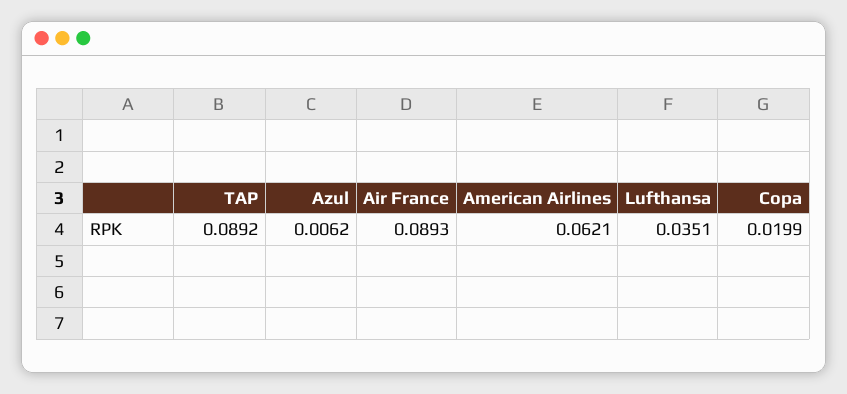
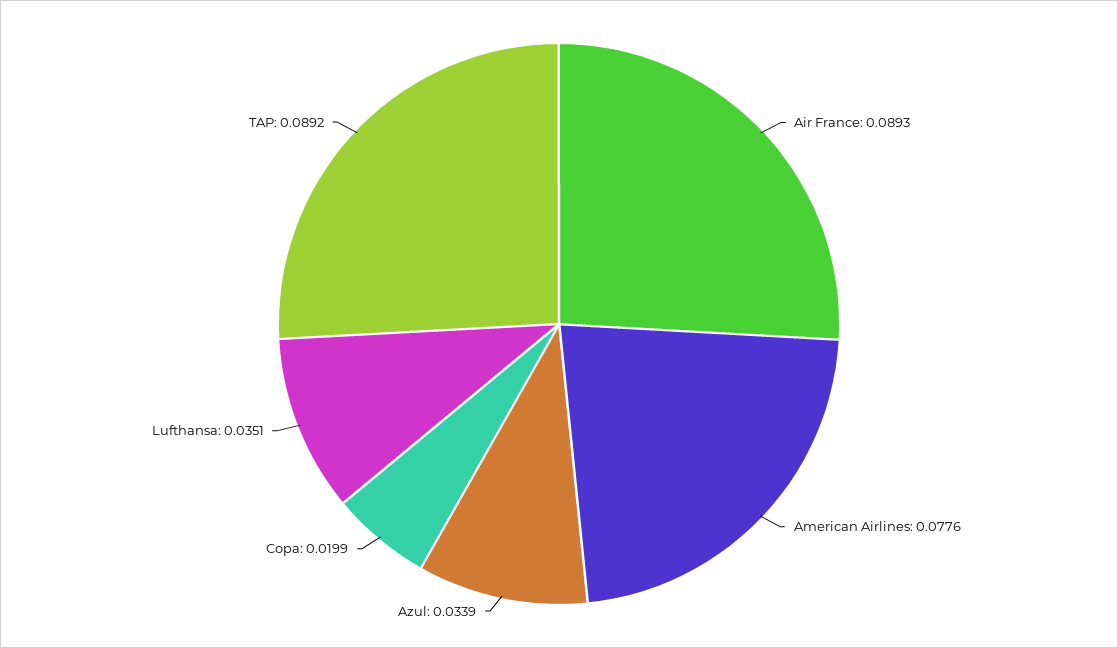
  {
    "TAP": 0.0892,
-   "Azul": 0.0062,
+   "Azul": 0.0339,
    "Air France": 0.0893,
-   "American Airlines": 0.0621,
+   "American Airlines": 0.0776,
    "Lufthansa": 0.0351,
    "Copa": 0.0199
  }

